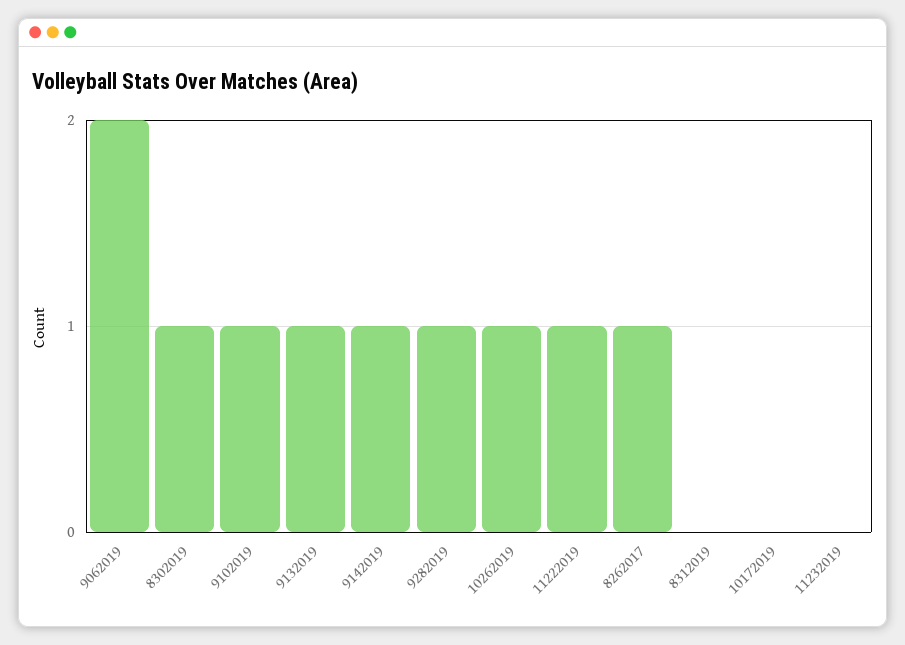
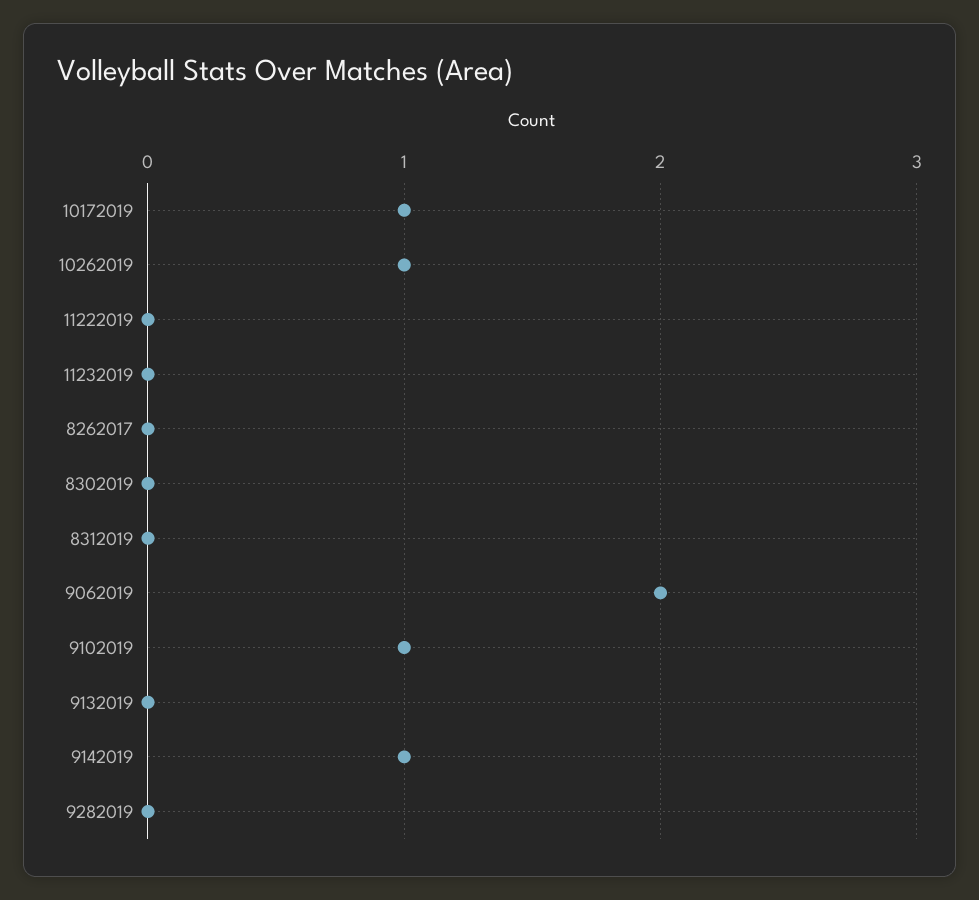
  {
    "9062019": 2,
-   "8302019": 1,
+   "8302019": 0,
    "9102019": 1,
-   "9132019": 1,
+   "9132019": 0,
    "9142019": 1,
-   "9282019": 1,
+   "9282019": 0,
    "10262019": 1,
-   "11222019": 1,
+   "11222019": 0,
-   "8262017": 1,
+   "8262017": 0,
    "8312019": 0,
-   "10172019": 0,
+   "10172019": 1,
    "11232019": 0
  }

